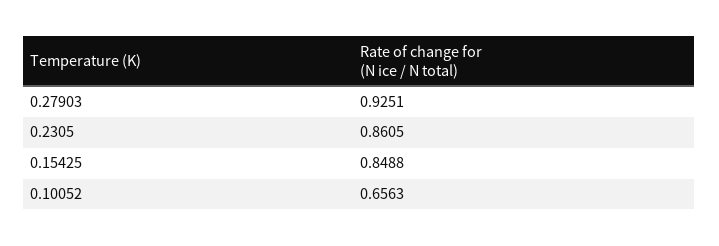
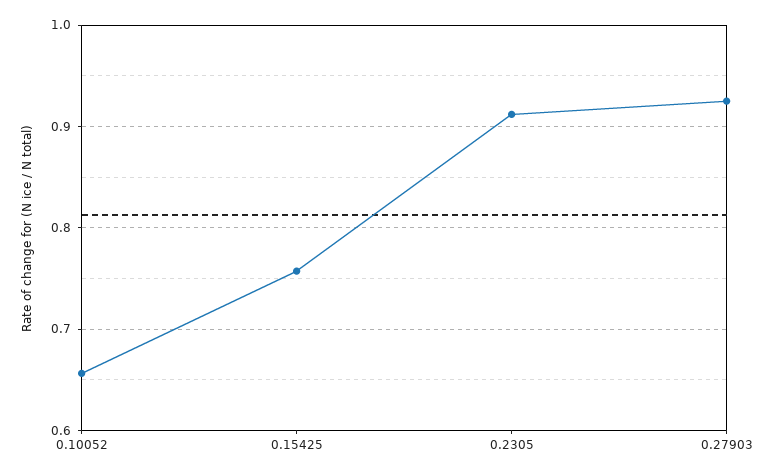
  {
    "0.27903": 0.9251,
-   "0.2305": 0.8605,
+   "0.2305": 0.91,
-   "0.15425": 0.8488,
+   "0.15425": 0.76,
    "0.10052": 0.6563
  }

